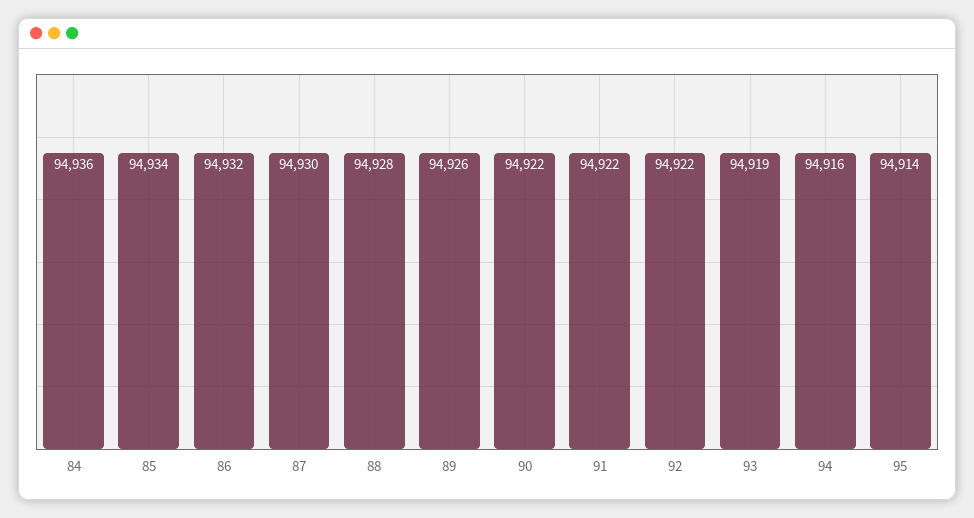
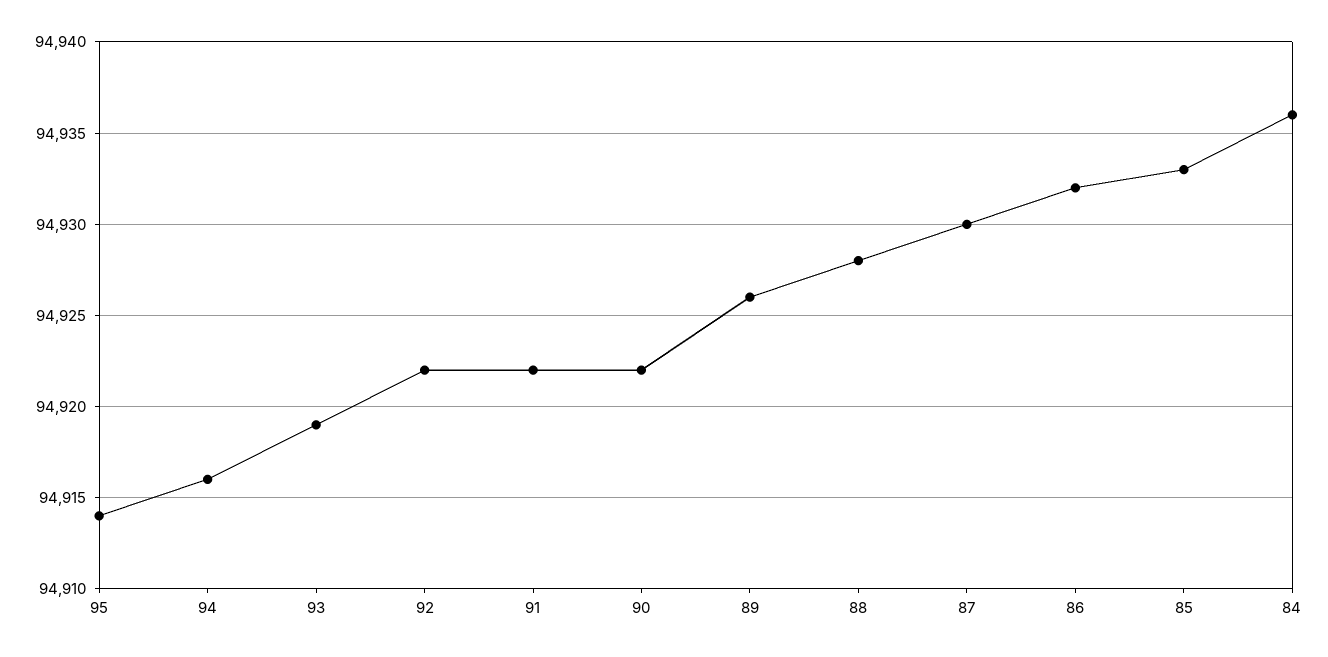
  {
    "84": 94936,
-   "85": 94934,
+   "85": 94933,
    "86": 94932,
    "87": 94930,
    "88": 94928,
    "89": 94926,
    "90": 94922,
    "91": 94922,
    "92": 94922,
    "93": 94919,
    "94": 94916,
    "95": 94914
  }

